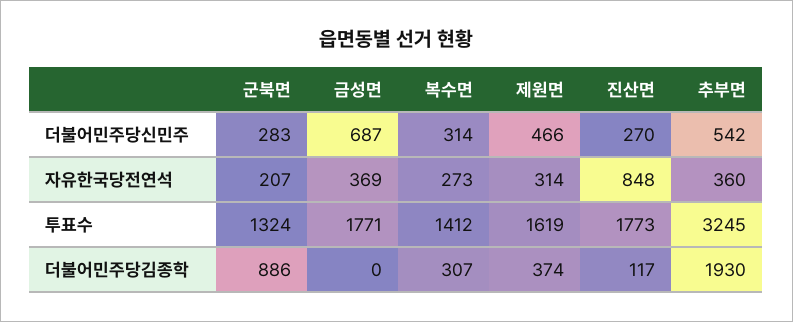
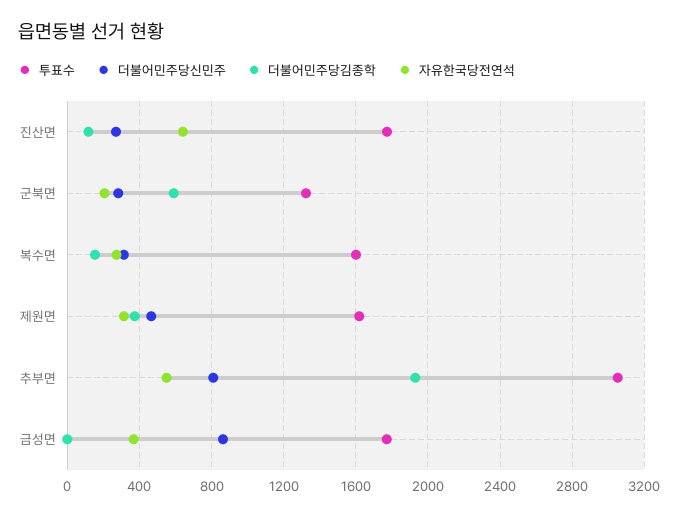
  {
    "더불어민주당신민주": {
      "군북면": 283,
-     "금성면": 687,
+     "금성면": 850,
      "복수면": 314,
      "제원면": 466,
      "진산면": 270,
-     "추부면": 542
+     "추부면": 800
    },
    "자유한국당전연석": {
      "군북면": 207,
      "금성면": 369,
      "복수면": 273,
      "제원면": 314,
-     "진산면": 848,
+     "진산면": 650,
-     "추부면": 360
+     "추부면": 550
    },
    "투표수": {
      "군북면": 1324,
      "금성면": 1771,
-     "복수면": 1412,
+     "복수면": 1600,
      "제원면": 1619,
      "진산면": 1773,
-     "추부면": 3245
+     "추부면": 3050
    },
    "더불어민주당김종학": {
-     "군북면": 886,
+     "군북면": 600,
      "금성면": 0,
-     "복수면": 307,
+     "복수면": 150,
      "제원면": 374,
      "진산면": 117,
      "추부면": 1930
    }
  }

